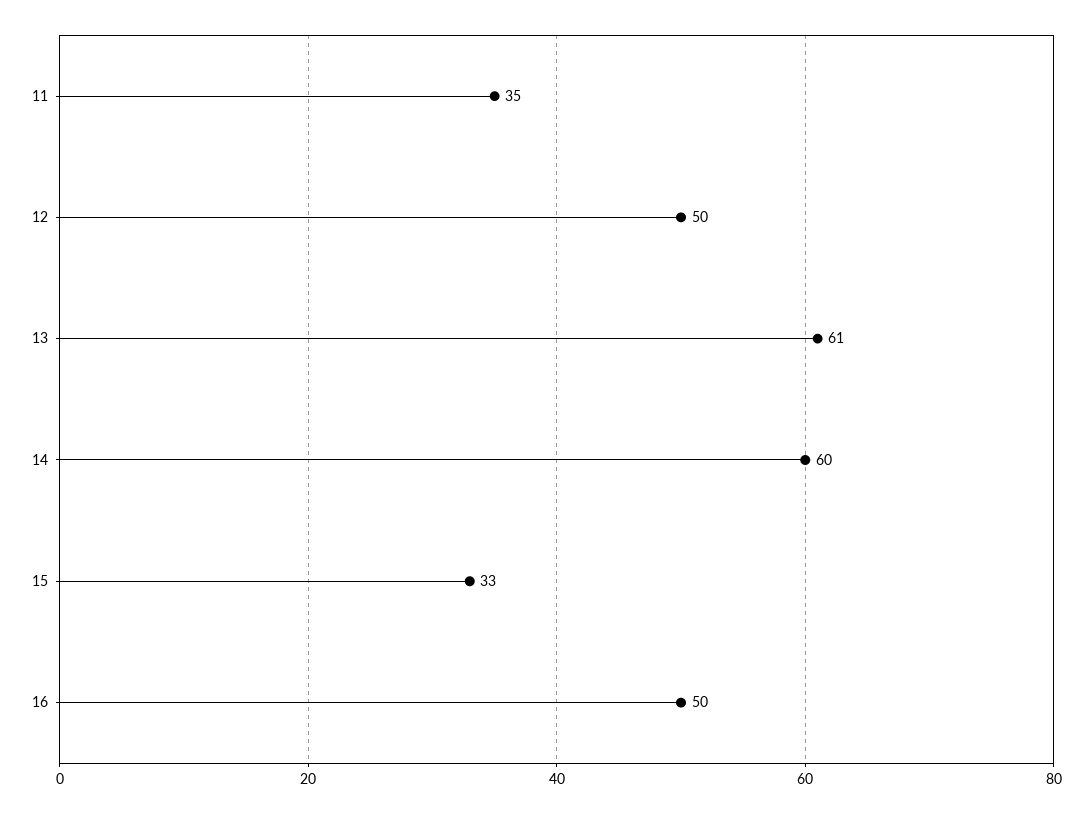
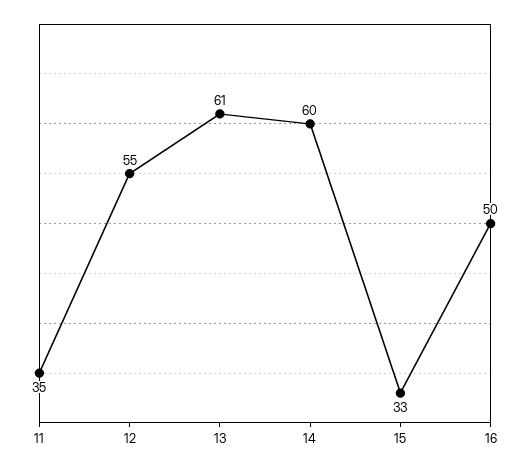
  {
    "11": 35,
-   "12": 50,
+   "12": 55,
    "13": 61,
    "14": 60,
    "15": 33,
    "16": 50
  }

